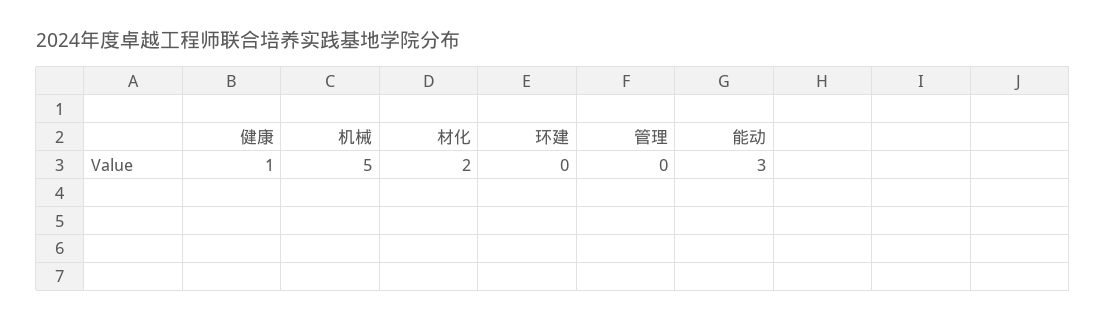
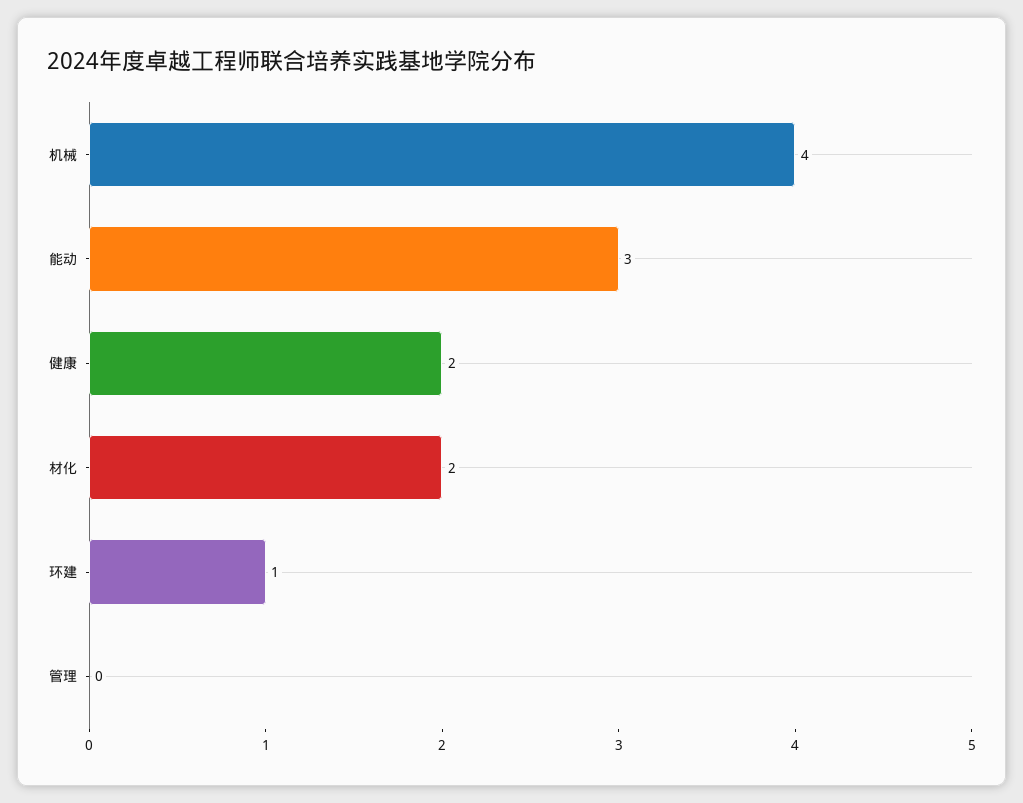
  {
-   "健康": 1,
+   "健康": 2,
-   "机械": 5,
+   "机械": 4,
    "材化": 2,
-   "环建": 0,
+   "环建": 1,
    "管理": 0,
    "能动": 3
  }

